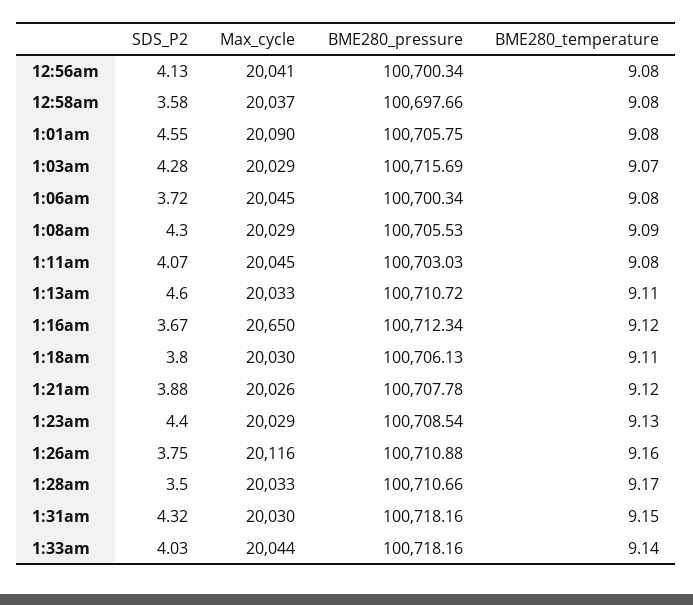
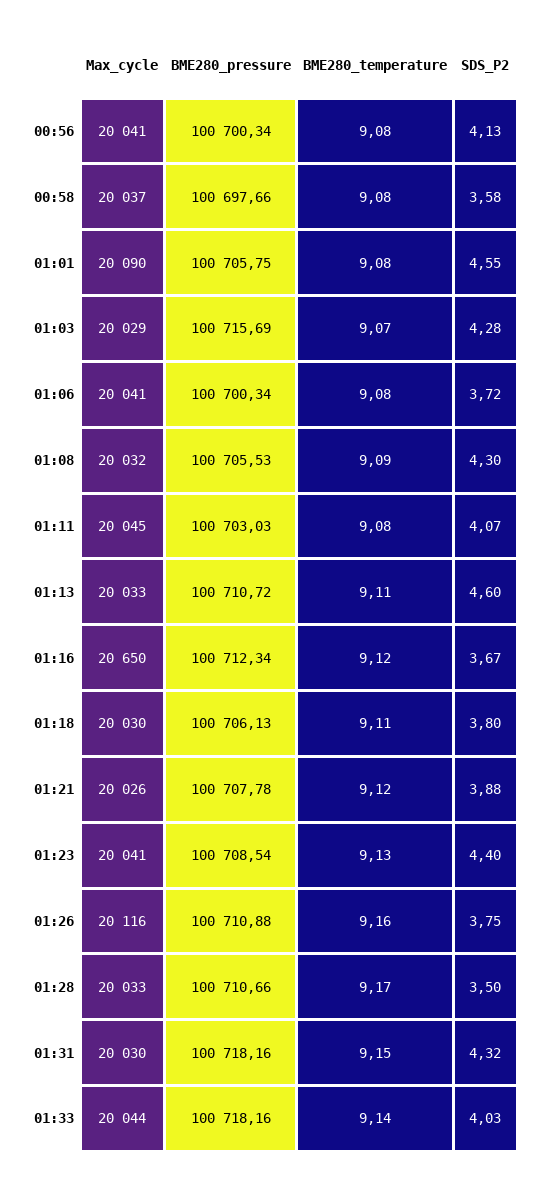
  {
    "SDS_P2": {
      "12:56am": 4.13,
      "12:58am": 3.58,
      "1:01am": 4.55,
      "1:03am": 4.28,
      "1:06am": 3.72,
      "1:08am": 4.3,
      "1:11am": 4.07,
      "1:13am": 4.6,
      "1:16am": 3.67,
      "1:18am": 3.8,
      "1:21am": 3.88,
      "1:23am": 4.4,
      "1:26am": 3.75,
      "1:28am": 3.5,
      "1:31am": 4.32,
      "1:33am": 4.03
    },
    "Max_cycle": {
      "12:56am": 20041,
      "12:58am": 20037,
      "1:01am": 20090,
      "1:03am": 20029,
-     "1:06am": 20045,
+     "1:06am": 20041,
-     "1:08am": 20029,
+     "1:08am": 20032,
      "1:11am": 20045,
      "1:13am": 20033,
      "1:16am": 20650,
      "1:18am": 20030,
      "1:21am": 20026,
-     "1:23am": 20029,
+     "1:23am": 20041,
      "1:26am": 20116,
      "1:28am": 20033,
      "1:31am": 20030,
      "1:33am": 20044
    },
    "BME280_pressure": {
      "12:56am": 100700.34,
      "12:58am": 100697.66,
      "1:01am": 100705.75,
      "1:03am": 100715.69,
      "1:06am": 100700.34,
      "1:08am": 100705.53,
      "1:11am": 100703.03,
      "1:13am": 100710.72,
      "1:16am": 100712.34,
      "1:18am": 100706.13,
      "1:21am": 100707.78,
      "1:23am": 100708.54,
      "1:26am": 100710.88,
      "1:28am": 100710.66,
      "1:31am": 100718.16,
      "1:33am": 100718.16
    },
    "BME280_temperature": {
      "12:56am": 9.08,
      "12:58am": 9.08,
      "1:01am": 9.08,
      "1:03am": 9.07,
      "1:06am": 9.08,
      "1:08am": 9.09,
      "1:11am": 9.08,
      "1:13am": 9.11,
      "1:16am": 9.12,
      "1:18am": 9.11,
      "1:21am": 9.12,
      "1:23am": 9.13,
      "1:26am": 9.16,
      "1:28am": 9.17,
      "1:31am": 9.15,
      "1:33am": 9.14
    }
  }

